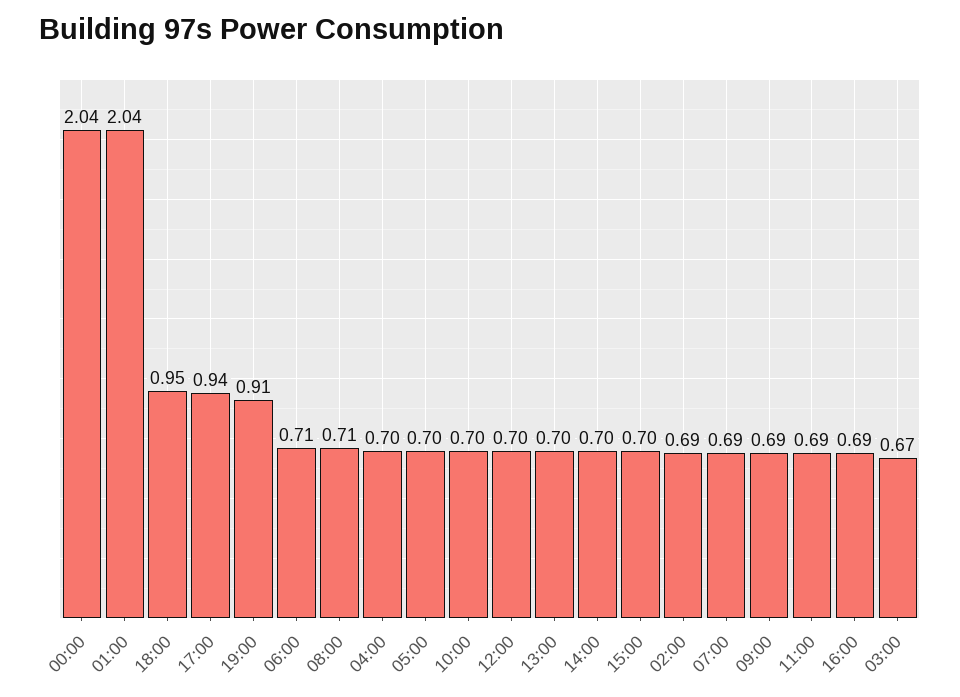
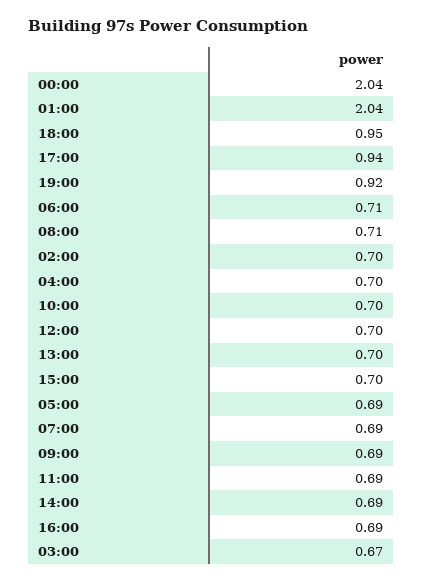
  {
    "00:00": 2.04,
    "01:00": 2.04,
    "18:00": 0.95,
    "17:00": 0.94,
-   "19:00": 0.91,
+   "19:00": 0.92,
    "06:00": 0.71,
    "08:00": 0.71,
    "04:00": 0.7,
-   "05:00": 0.7,
+   "05:00": 0.69,
    "10:00": 0.7,
    "12:00": 0.7,
    "13:00": 0.7,
-   "14:00": 0.7,
+   "14:00": 0.69,
    "15:00": 0.7,
-   "02:00": 0.69,
+   "02:00": 0.7,
    "07:00": 0.69,
    "09:00": 0.69,
    "11:00": 0.69,
    "16:00": 0.69,
    "03:00": 0.67
  }

